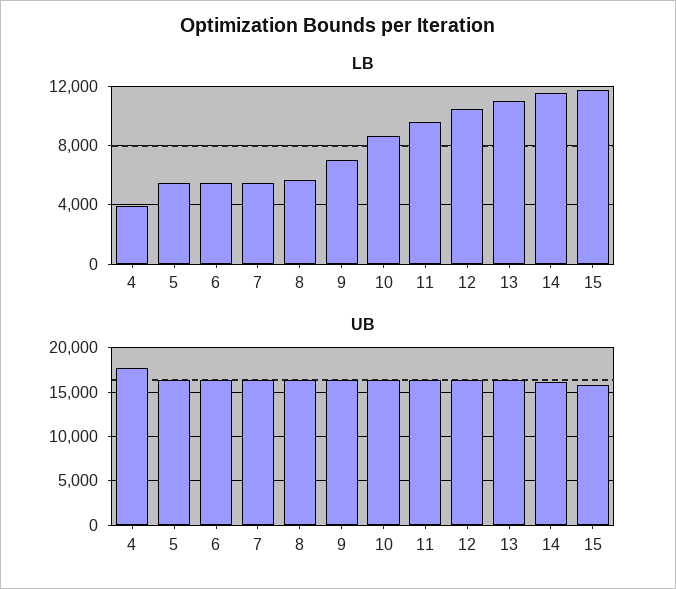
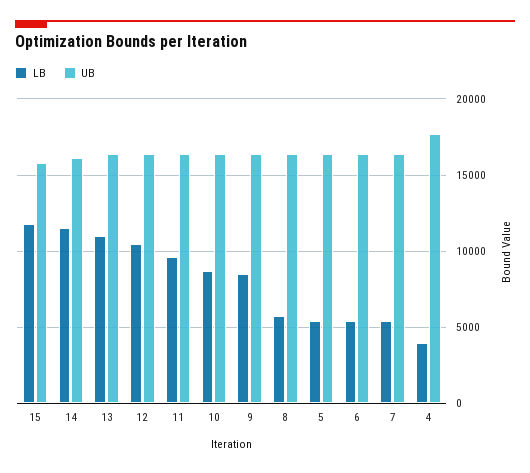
  {
    "LB": {
      "4": 4000,
      "5": 5500,
      "6": 5500,
      "7": 5500,
      "8": 5500,
-     "9": 7000,
+     "9": 8500,
      "10": 8500,
      "11": 9500,
      "12": 10500,
      "13": 11000,
      "14": 11500,
      "15": 12000
    },
    "UB": {
      "4": 17500,
      "5": 16500,
      "6": 16500,
      "7": 16500,
      "8": 16500,
      "9": 16500,
      "10": 16500,
      "11": 16500,
      "12": 16500,
      "13": 16500,
      "14": 16000,
      "15": 16000
    }
  }

